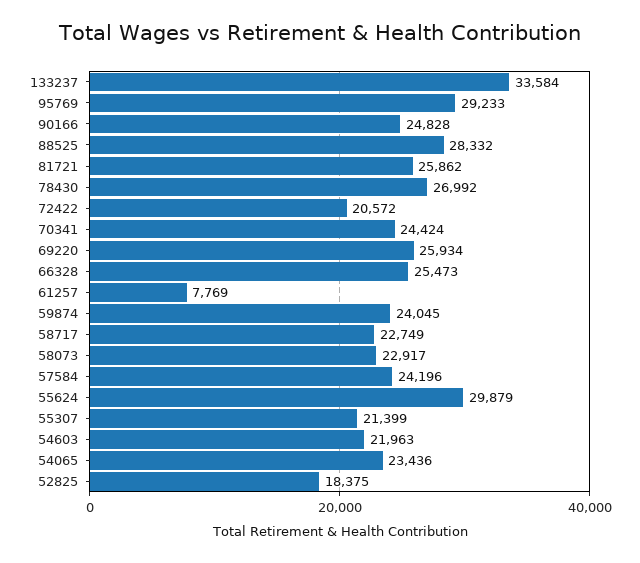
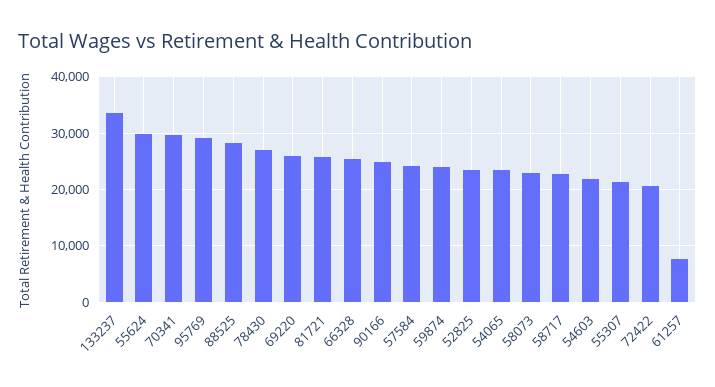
  {
    "133237": 33584,
    "95769": 29233,
    "90166": 24828,
    "88525": 28332,
    "81721": 25862,
    "78430": 26992,
    "72422": 20572,
-   "70341": 24424,
+   "70341": 30000,
    "69220": 25934,
    "66328": 25473,
    "61257": 7769,
    "59874": 24045,
    "58717": 22749,
    "58073": 22917,
    "57584": 24196,
    "55624": 29879,
    "55307": 21399,
    "54603": 21963,
    "54065": 23436,
-   "52825": 18375
+   "52825": 24000
  }

